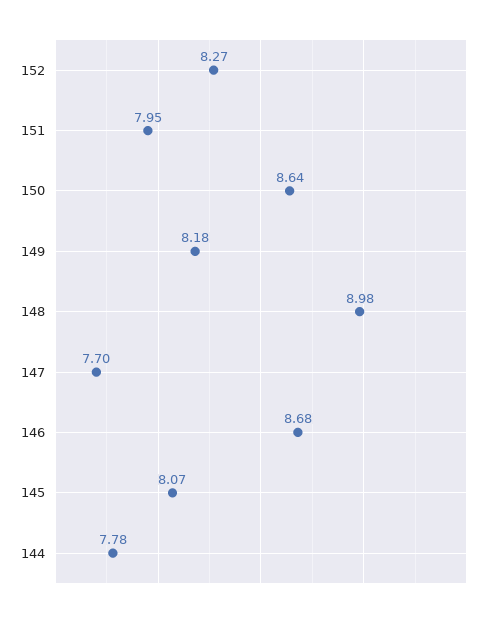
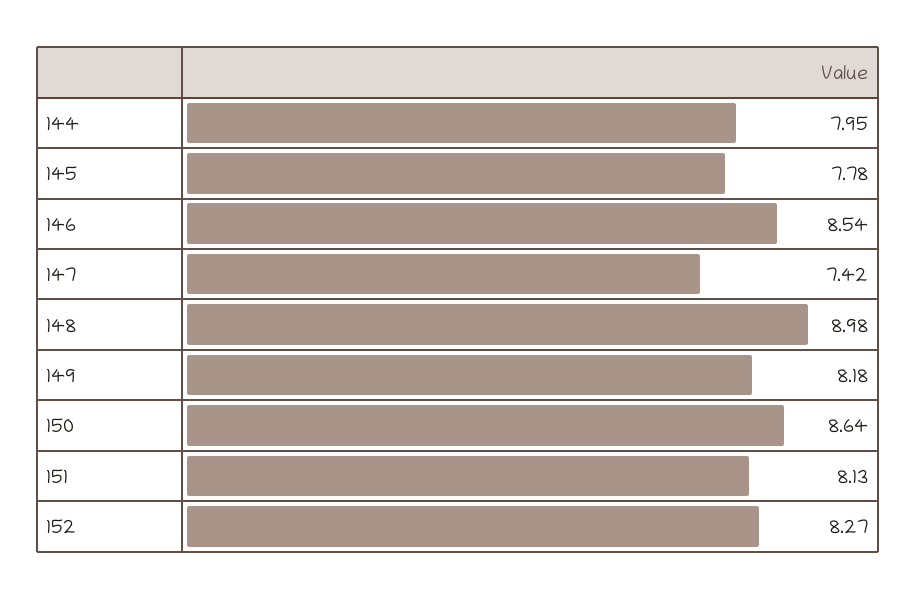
  {
    "152": 8.27,
-   "151": 7.95,
+   "151": 8.13,
    "150": 8.64,
    "149": 8.18,
    "148": 8.98,
-   "147": 7.7,
+   "147": 7.42,
-   "146": 8.68,
+   "146": 8.54,
-   "145": 8.07,
+   "145": 7.78,
-   "144": 7.78
+   "144": 7.95
  }

